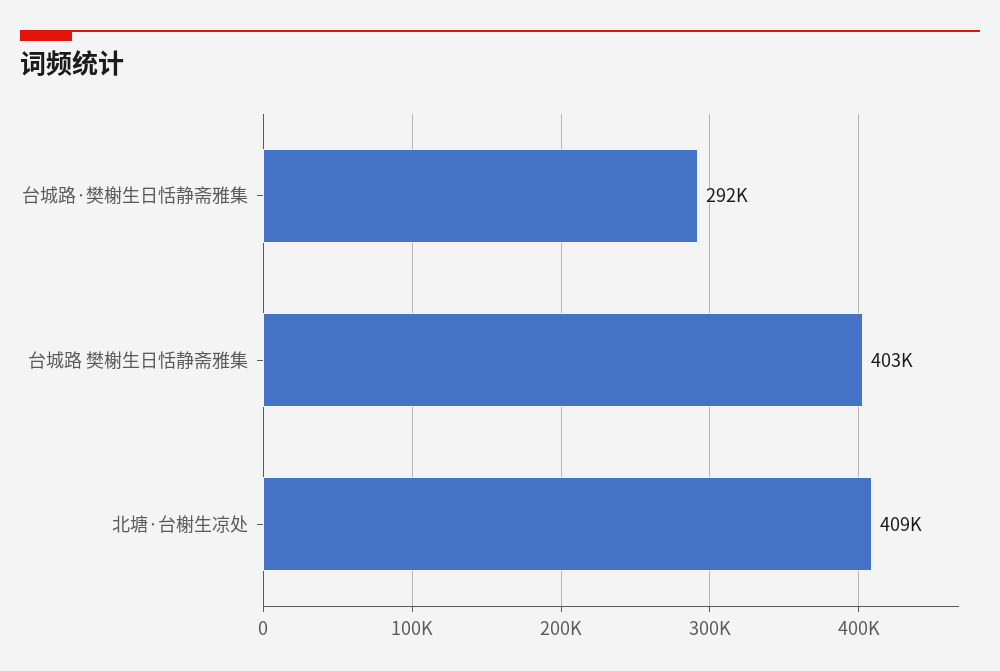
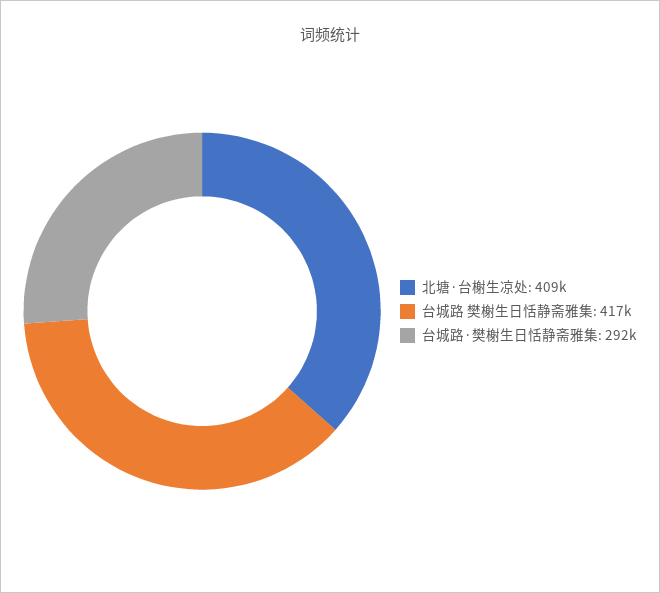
  {
    "台城路·樊榭生日恬静斋雅集": 292000,
-   "台城路 樊榭生日恬静斋雅集": 403000,
+   "台城路 樊榭生日恬静斋雅集": 417000,
    "北塘·台榭生凉处": 409000
  }

